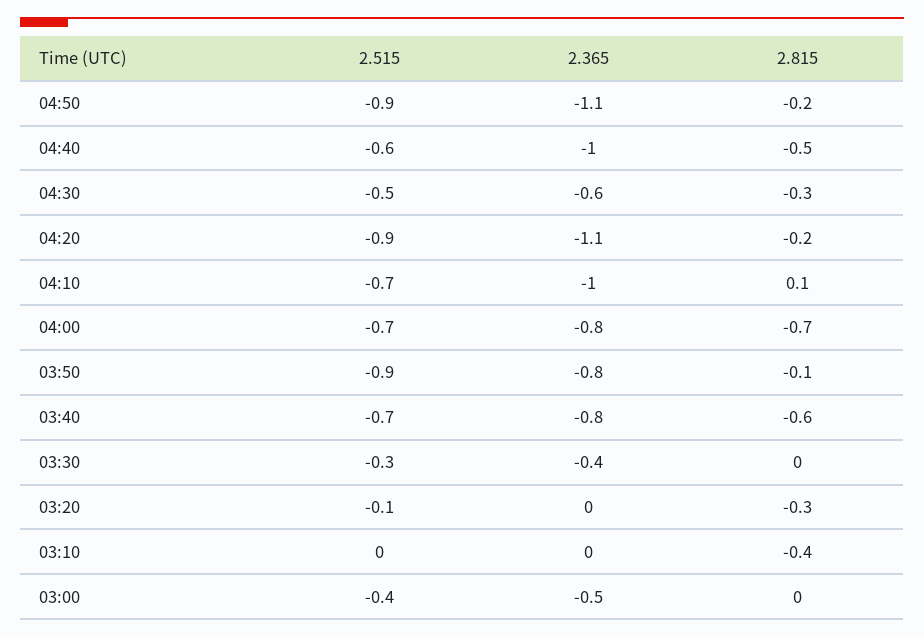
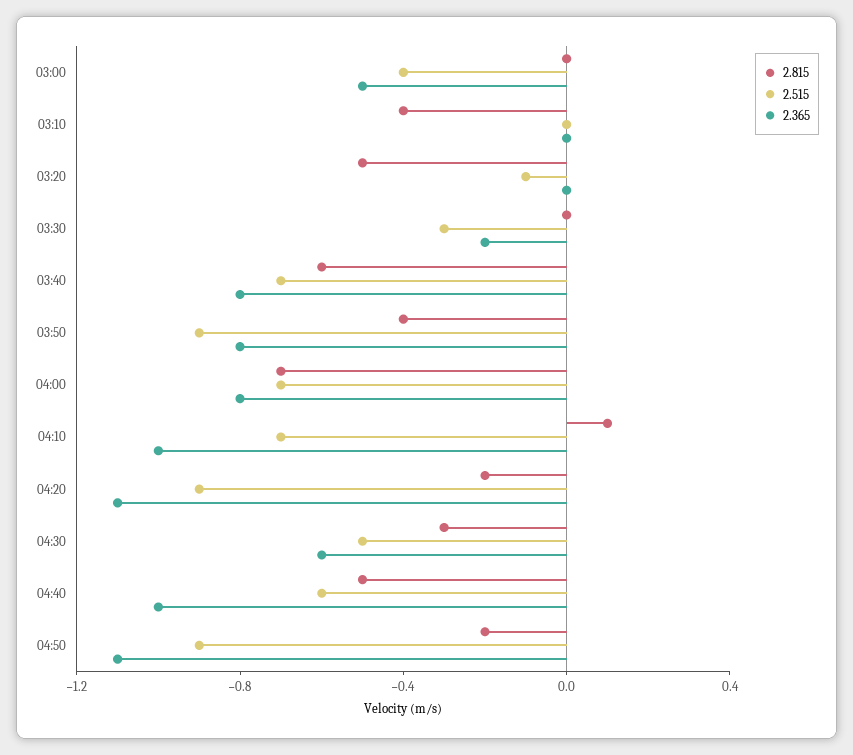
  {
    "2.515": {
      "04:50": -0.9,
      "04:40": -0.6,
      "04:30": -0.5,
      "04:20": -0.9,
      "04:10": -0.7,
      "04:00": -0.7,
      "03:50": -0.9,
      "03:40": -0.7,
      "03:30": -0.3,
      "03:20": -0.1,
      "03:10": 0,
      "03:00": -0.4
    },
    "2.365": {
      "04:50": -1.1,
      "04:40": -1,
      "04:30": -0.6,
      "04:20": -1.1,
      "04:10": -1,
      "04:00": -0.8,
      "03:50": -0.8,
      "03:40": -0.8,
-     "03:30": -0.4,
+     "03:30": -0.2,
      "03:20": 0,
      "03:10": 0,
      "03:00": -0.5
    },
    "2.815": {
      "04:50": -0.2,
      "04:40": -0.5,
      "04:30": -0.3,
      "04:20": -0.2,
      "04:10": 0.1,
      "04:00": -0.7,
-     "03:50": -0.1,
+     "03:50": -0.4,
      "03:40": -0.6,
      "03:30": 0,
-     "03:20": -0.3,
+     "03:20": -0.5,
      "03:10": -0.4,
      "03:00": 0
    }
  }

